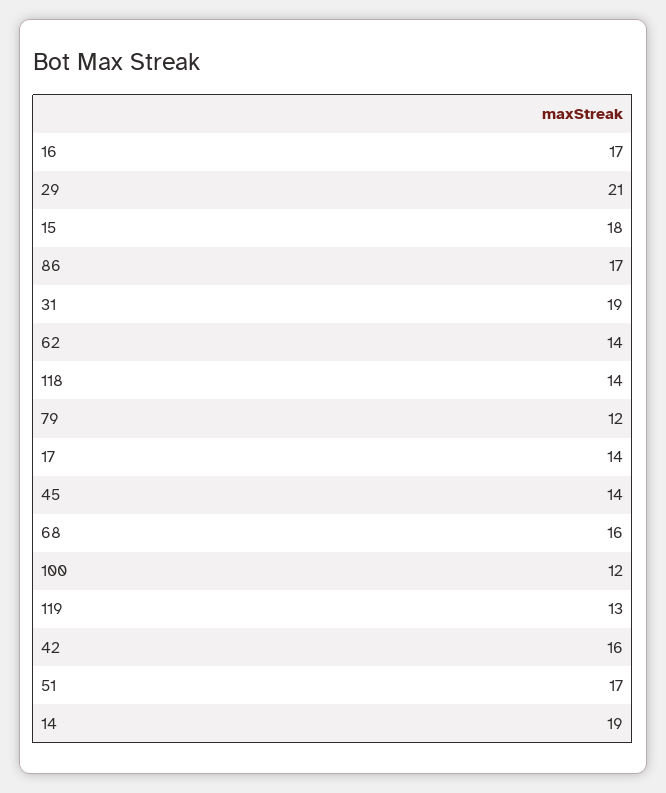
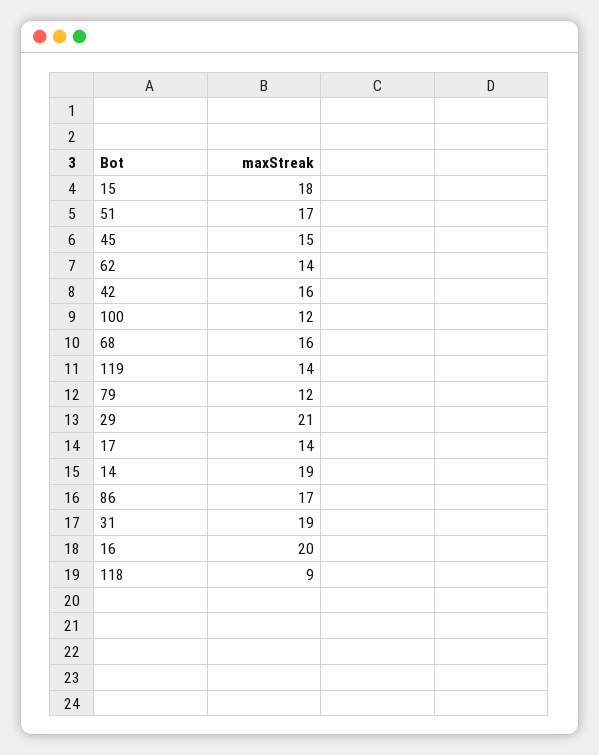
  {
-   "16": 17,
+   "16": 20,
    "29": 21,
    "15": 18,
    "86": 17,
    "31": 19,
    "62": 14,
-   "118": 14,
+   "118": 9,
    "79": 12,
    "17": 14,
-   "45": 14,
+   "45": 15,
    "68": 16,
    "100": 12,
-   "119": 13,
+   "119": 14,
    "42": 16,
    "51": 17,
    "14": 19
  }

